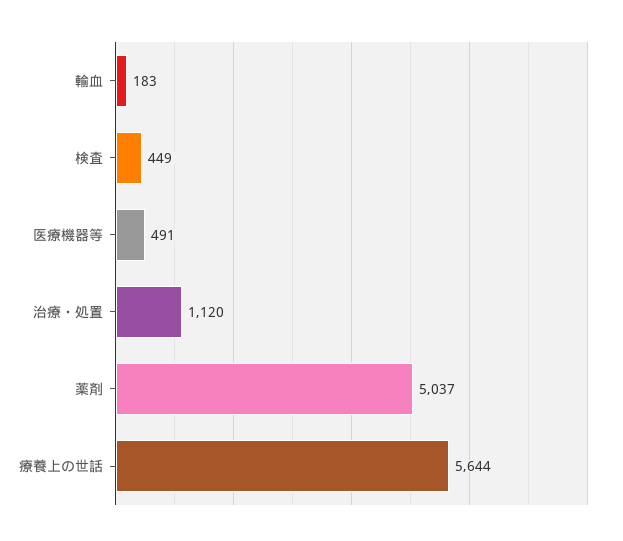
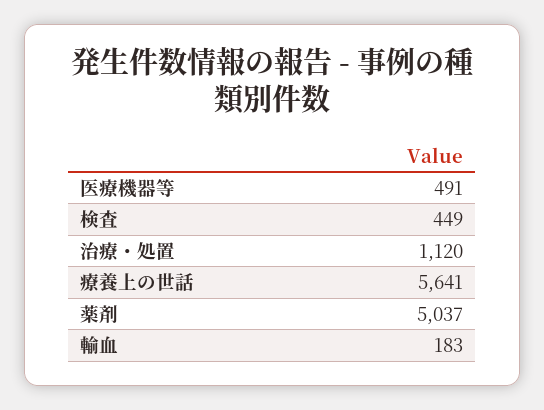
  {
    "輸血": 183,
    "検査": 449,
    "医療機器等": 491,
    "治療・処置": 1120,
    "薬剤": 5037,
-   "療養上の世話": 5644
+   "療養上の世話": 5641
  }

